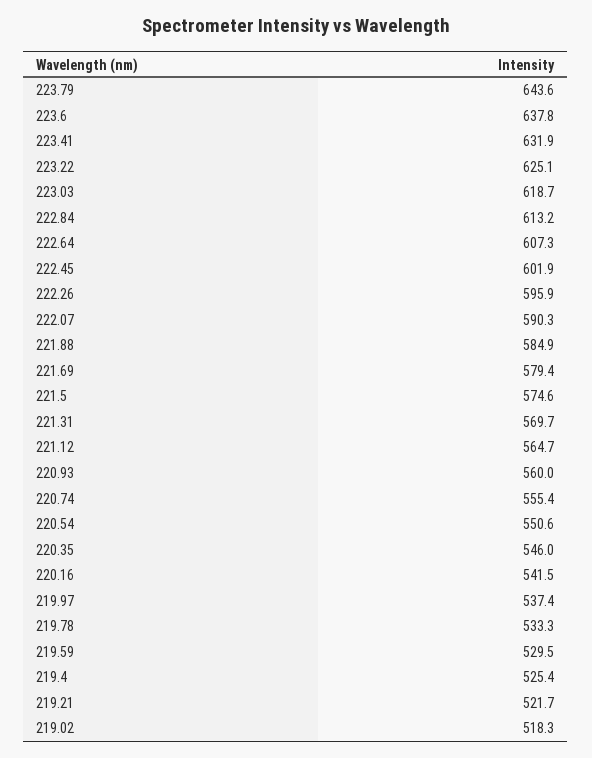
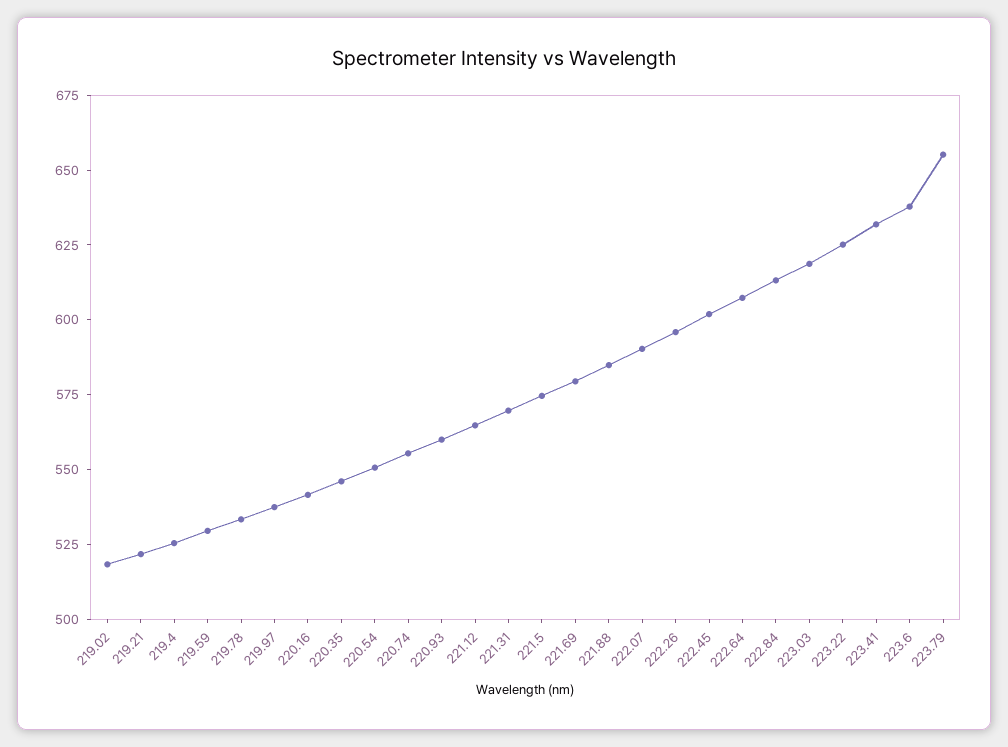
  {
-   "223.79": 643.6,
+   "223.79": 655,
    "223.6": 637.8,
    "223.41": 631.9,
    "223.22": 625.1,
    "223.03": 618.7,
    "222.84": 613.2,
    "222.64": 607.3,
    "222.45": 601.9,
    "222.26": 595.9,
    "222.07": 590.3,
    "221.88": 584.9,
    "221.69": 579.4,
    "221.5": 574.6,
    "221.31": 569.7,
    "221.12": 564.7,
    "220.93": 560,
    "220.74": 555.4,
    "220.54": 550.6,
    "220.35": 546,
    "220.16": 541.5,
    "219.97": 537.4,
    "219.78": 533.3,
    "219.59": 529.5,
    "219.4": 525.4,
    "219.21": 521.7,
    "219.02": 518.3
  }

